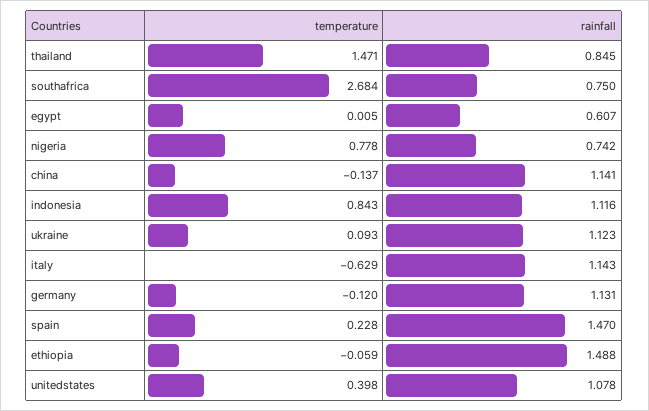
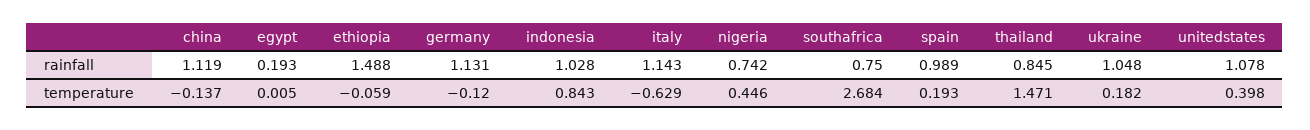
  {
    "temperature": {
      "thailand": 1.471,
      "southafrica": 2.684,
      "egypt": 0.005,
-     "nigeria": 0.778,
+     "nigeria": 0.446,
      "china": -0.137,
      "indonesia": 0.843,
-     "ukraine": 0.093,
+     "ukraine": 0.182,
      "italy": -0.629,
      "germany": -0.12,
-     "spain": 0.228,
+     "spain": 0.193,
      "ethiopia": -0.059,
      "unitedstates": 0.398
    },
    "rainfall": {
      "thailand": 0.845,
      "southafrica": 0.75,
-     "egypt": 0.607,
+     "egypt": 0.193,
      "nigeria": 0.742,
-     "china": 1.141,
+     "china": 1.119,
-     "indonesia": 1.116,
+     "indonesia": 1.028,
-     "ukraine": 1.123,
+     "ukraine": 1.048,
      "italy": 1.143,
      "germany": 1.131,
-     "spain": 1.47,
+     "spain": 0.989,
      "ethiopia": 1.488,
      "unitedstates": 1.078
    }
  }

